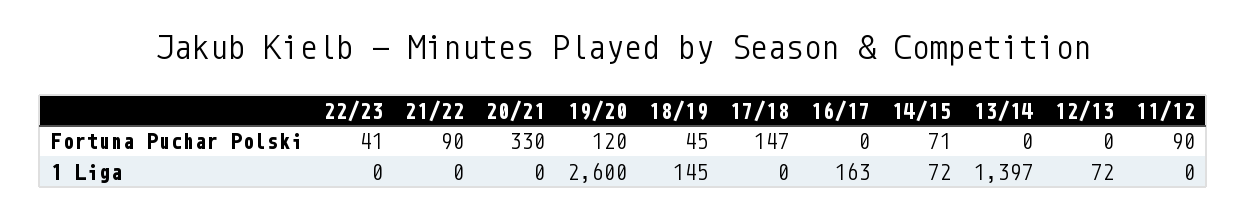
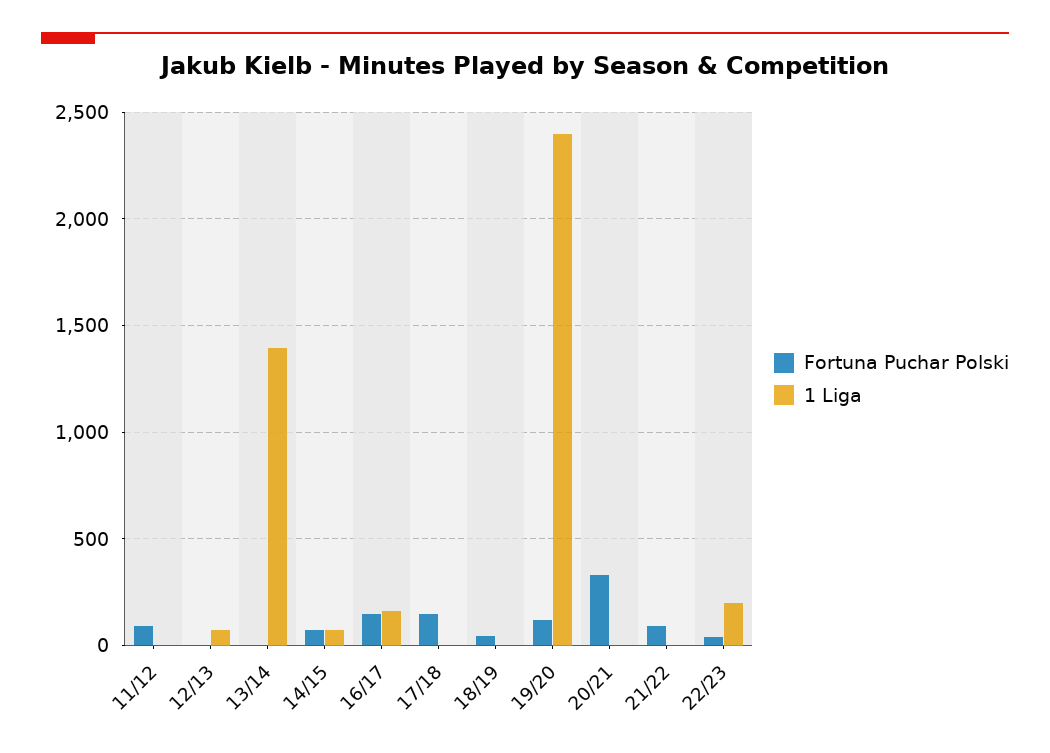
  {
    "Fortuna Puchar Polski": {
      "22/23": 41,
      "21/22": 90,
      "20/21": 330,
      "19/20": 120,
      "18/19": 45,
      "17/18": 147,
-     "16/17": 0,
+     "16/17": 150,
      "14/15": 71,
      "13/14": 0,
      "12/13": 0,
      "11/12": 90
    },
    "1 Liga": {
-     "22/23": 0,
+     "22/23": 200,
      "21/22": 0,
      "20/21": 0,
-     "19/20": 2600,
+     "19/20": 2400,
-     "18/19": 145,
+     "18/19": 0,
      "17/18": 0,
      "16/17": 163,
      "14/15": 72,
      "13/14": 1397,
      "12/13": 72,
      "11/12": 0
    }
  }

